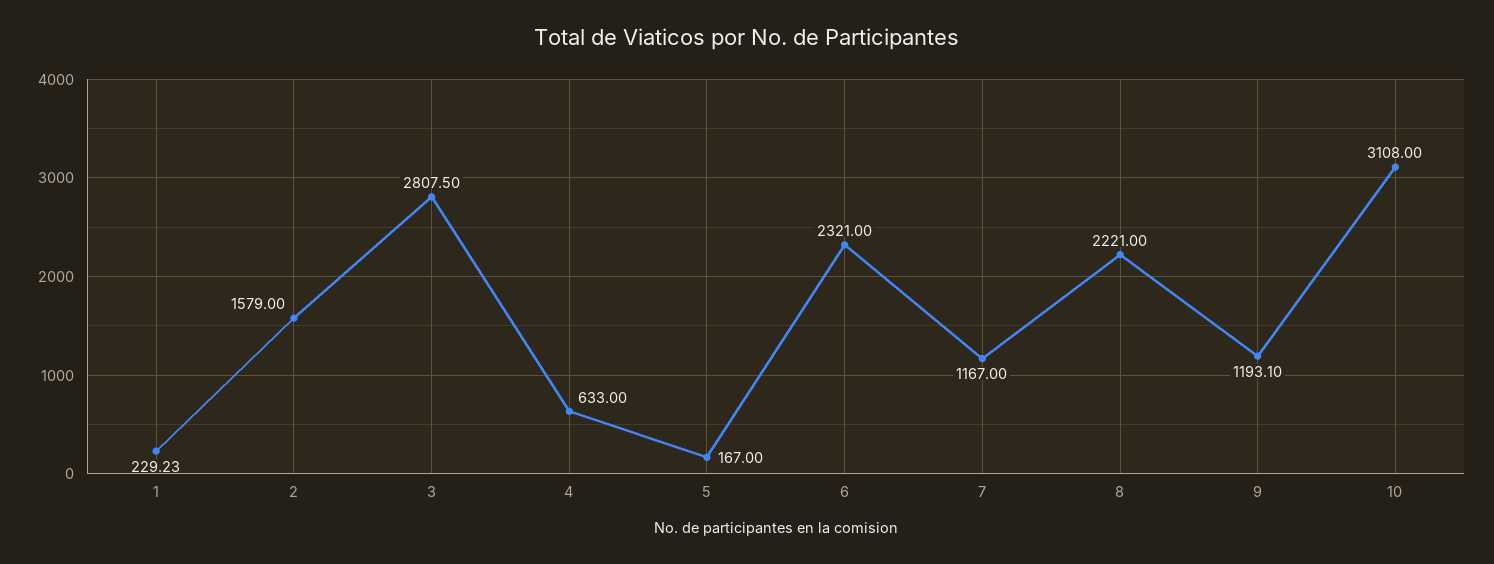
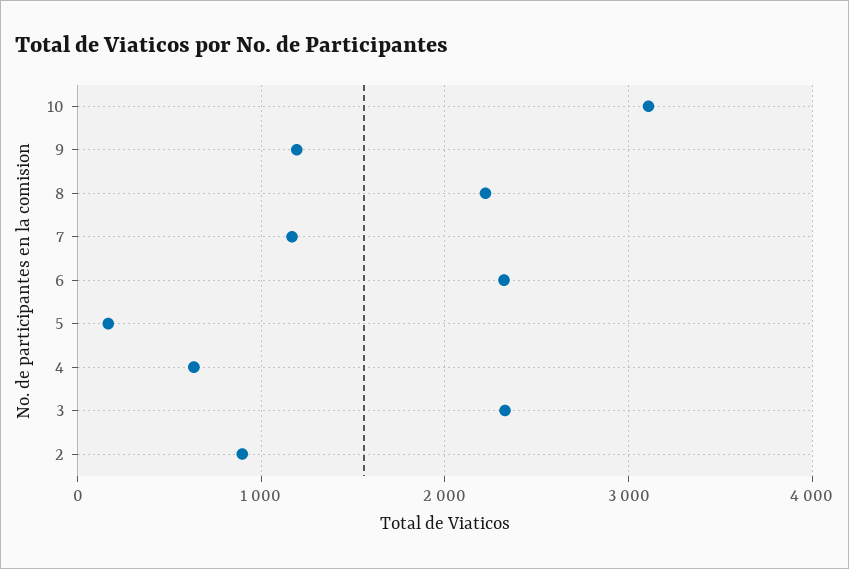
  {
-   "1": 229.23,
-   "2": 1579,
+   "2": 900,
-   "3": 2807.5,
+   "3": 2300,
    "4": 633,
    "5": 167,
    "6": 2321,
    "7": 1167,
    "8": 2221,
    "9": 1193.1,
    "10": 3108
  }

